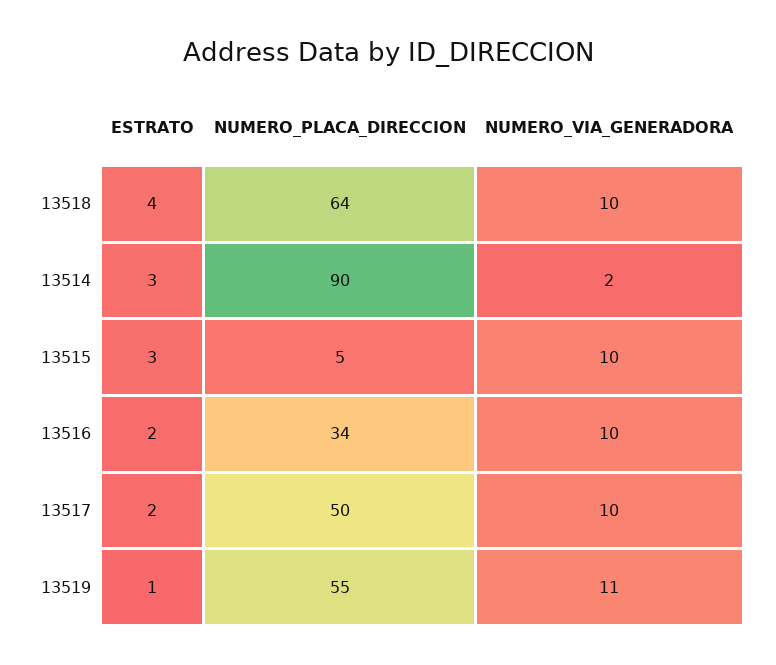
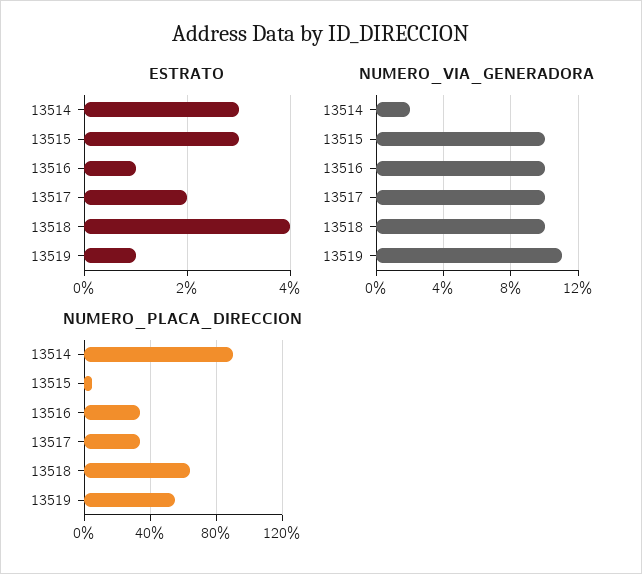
  {
    "ESTRATO": {
      "13518": 4,
      "13514": 3,
      "13515": 3,
-     "13516": 2,
+     "13516": 1,
      "13517": 2,
      "13519": 1
    },
    "NUMERO_PLACA_DIRECCION": {
      "13518": 64,
      "13514": 90,
      "13515": 5,
      "13516": 34,
-     "13517": 50,
+     "13517": 35,
      "13519": 55
    },
    "NUMERO_VIA_GENERADORA": {
      "13518": 10,
      "13514": 2,
      "13515": 10,
      "13516": 10,
      "13517": 10,
      "13519": 11
    }
  }

